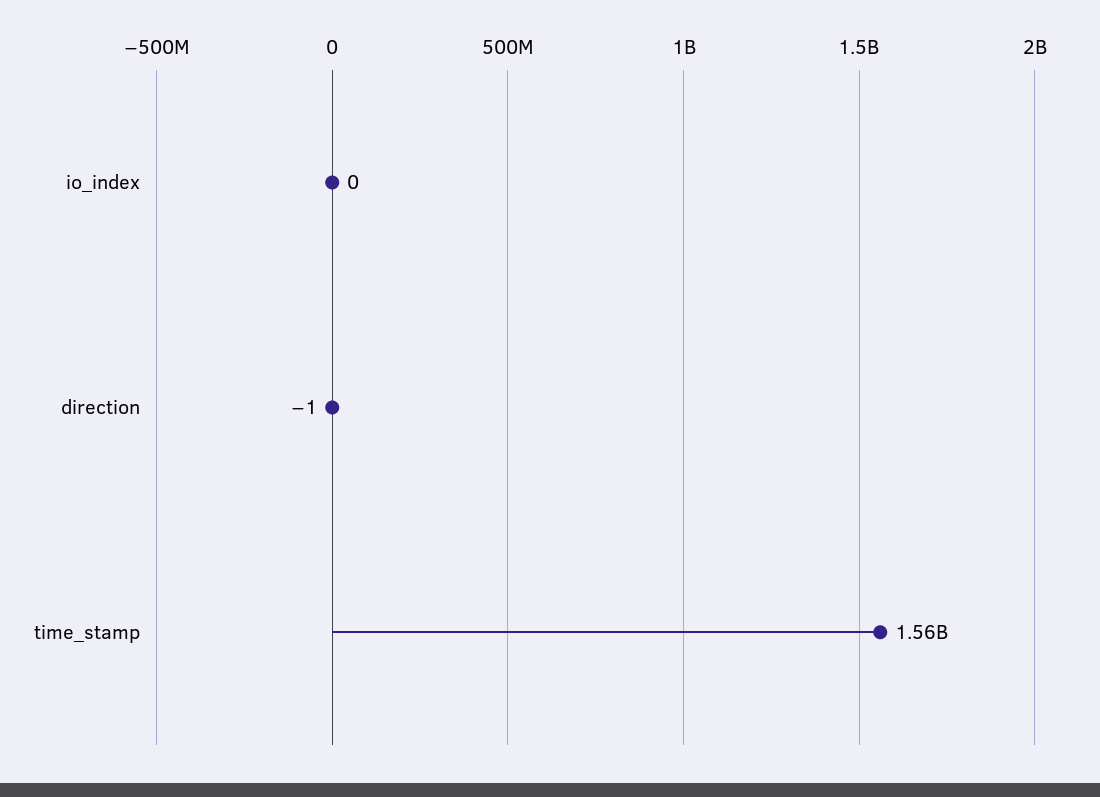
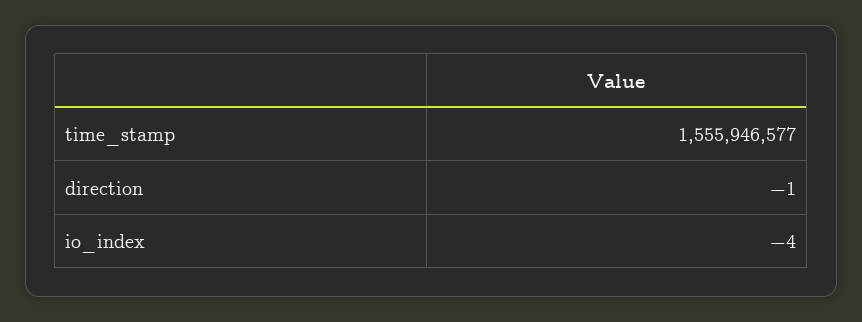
  {
-   "io_index": 0,
+   "io_index": -4,
    "direction": -1,
    "time_stamp": 1555946577
  }

